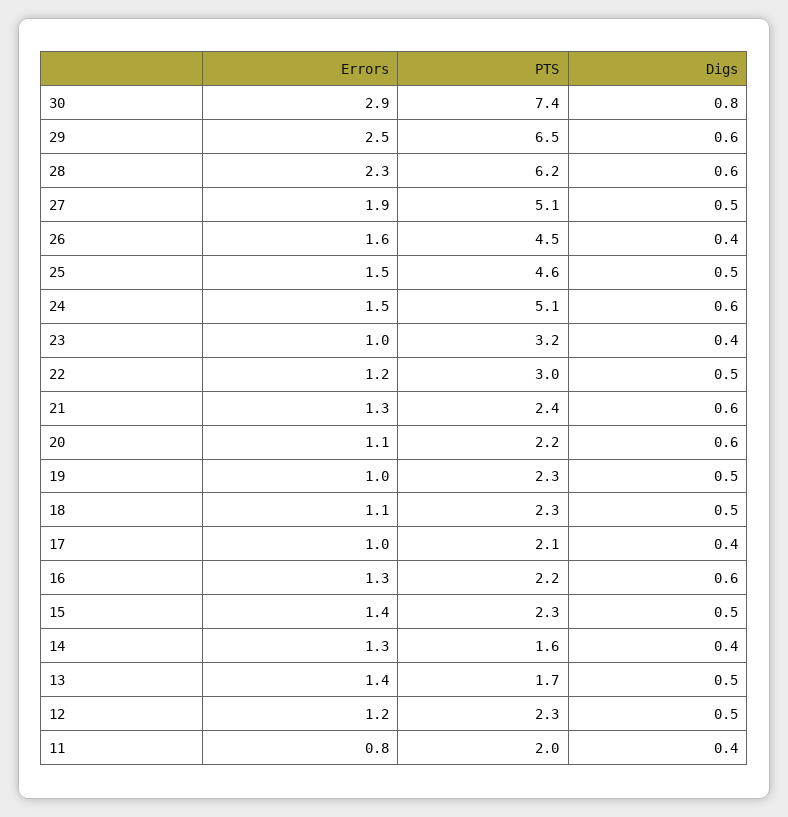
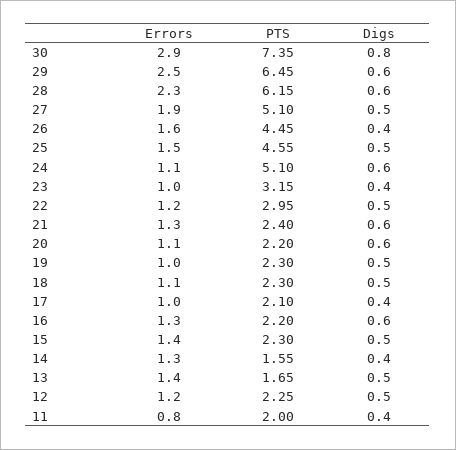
  {
    "Errors": {
      "30": 2.9,
      "29": 2.5,
      "28": 2.3,
      "27": 1.9,
      "26": 1.6,
      "25": 1.5,
-     "24": 1.5,
+     "24": 1.1,
      "23": 1,
      "22": 1.2,
      "21": 1.3,
      "20": 1.1,
      "19": 1,
      "18": 1.1,
      "17": 1,
      "16": 1.3,
      "15": 1.4,
      "14": 1.3,
      "13": 1.4,
      "12": 1.2,
      "11": 0.8
    },
    "PTS": {
      "30": 7.35,
      "29": 6.45,
      "28": 6.15,
      "27": 5.1,
      "26": 4.45,
      "25": 4.55,
      "24": 5.1,
      "23": 3.15,
      "22": 2.95,
      "21": 2.4,
      "20": 2.2,
      "19": 2.3,
      "18": 2.3,
      "17": 2.1,
      "16": 2.2,
      "15": 2.3,
      "14": 1.55,
      "13": 1.65,
      "12": 2.25,
      "11": 2
    },
    "Digs": {
      "30": 0.8,
      "29": 0.6,
      "28": 0.6,
      "27": 0.5,
      "26": 0.4,
      "25": 0.5,
      "24": 0.6,
      "23": 0.4,
      "22": 0.5,
      "21": 0.6,
      "20": 0.6,
      "19": 0.5,
      "18": 0.5,
      "17": 0.4,
      "16": 0.6,
      "15": 0.5,
      "14": 0.4,
      "13": 0.5,
      "12": 0.5,
      "11": 0.4
    }
  }

